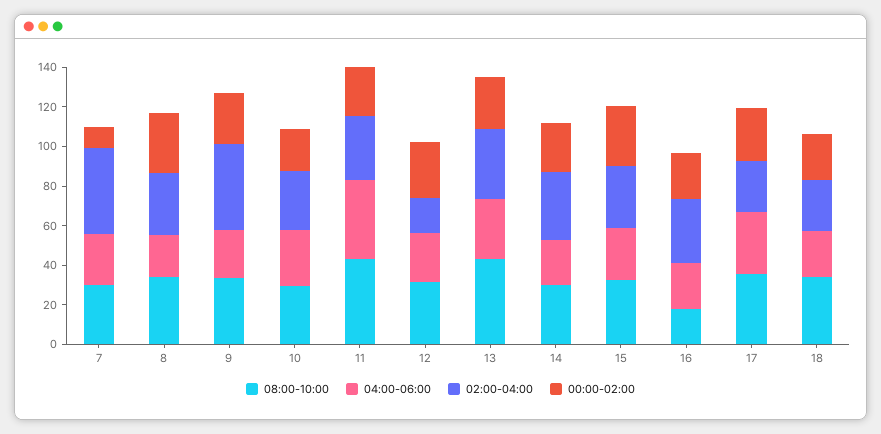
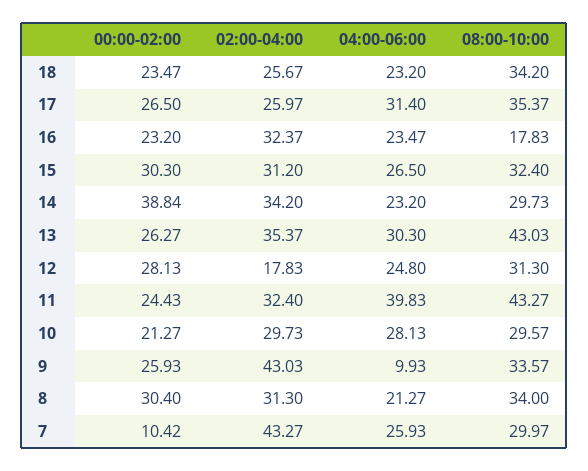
  {
    "08:00-10:00": {
      "7": 29.97,
      "8": 34,
      "9": 33.57,
      "10": 29.57,
      "11": 43.27,
      "12": 31.3,
      "13": 43.03,
      "14": 29.73,
      "15": 32.4,
      "16": 17.83,
      "17": 35.37,
      "18": 34.2
    },
    "04:00-06:00": {
      "7": 25.93,
      "8": 21.27,
-     "9": 25,
+     "9": 9.93,
      "10": 28.13,
      "11": 39.83,
      "12": 24.8,
      "13": 30.3,
      "14": 23.2,
      "15": 26.5,
      "16": 23.47,
      "17": 31.4,
      "18": 23.2
    },
    "02:00-04:00": {
      "7": 43.27,
      "8": 31.3,
      "9": 43.03,
      "10": 29.73,
      "11": 32.4,
      "12": 17.83,
      "13": 35.37,
      "14": 34.2,
      "15": 31.2,
      "16": 32.37,
      "17": 25.97,
      "18": 25.67
    },
    "00:00-02:00": {
      "7": 10.42,
      "8": 30.4,
      "9": 25.93,
      "10": 21.27,
      "11": 24.43,
      "12": 28.13,
      "13": 26.27,
-     "14": 25,
+     "14": 38.84,
      "15": 30.3,
      "16": 23.2,
      "17": 26.5,
      "18": 23.47
    }
  }

